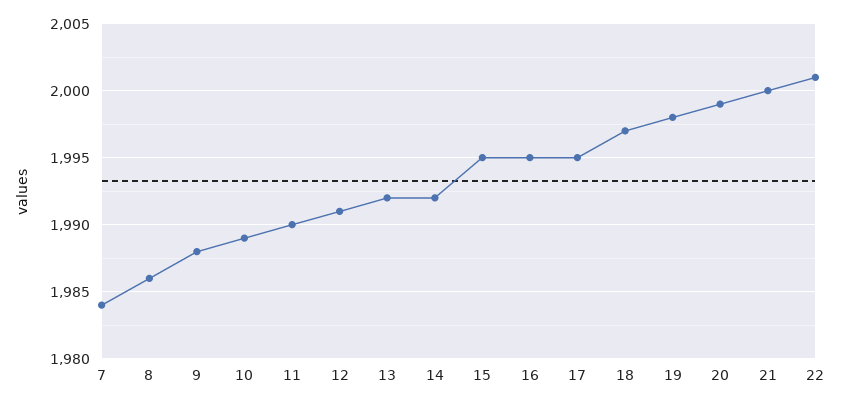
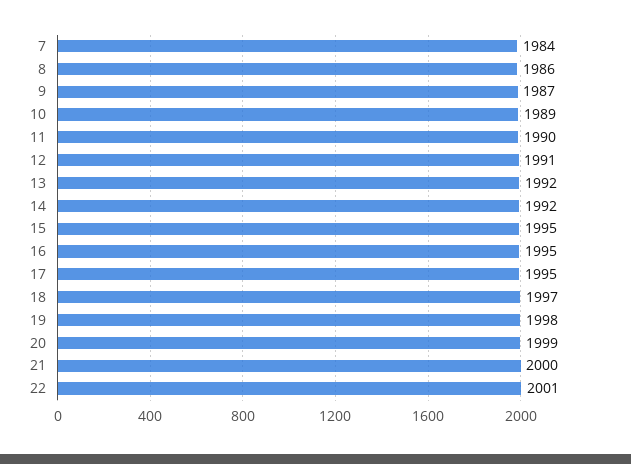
  {
    "7": 1984,
    "8": 1986,
-   "9": 1988,
+   "9": 1987,
    "10": 1989,
    "11": 1990,
    "12": 1991,
    "13": 1992,
    "14": 1992,
    "15": 1995,
    "16": 1995,
    "17": 1995,
    "18": 1997,
    "19": 1998,
    "20": 1999,
    "21": 2000,
    "22": 2001
  }

